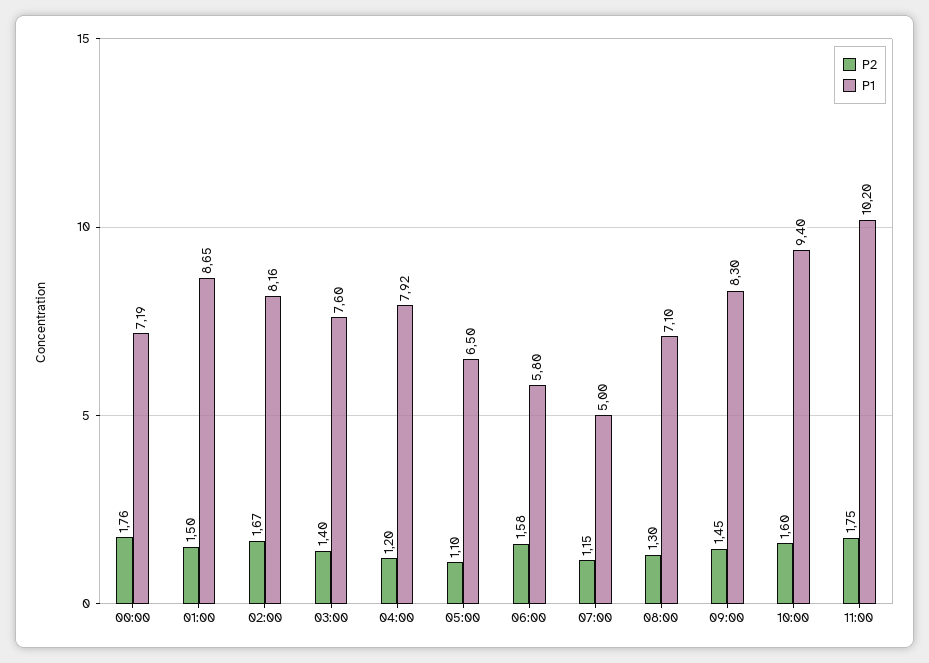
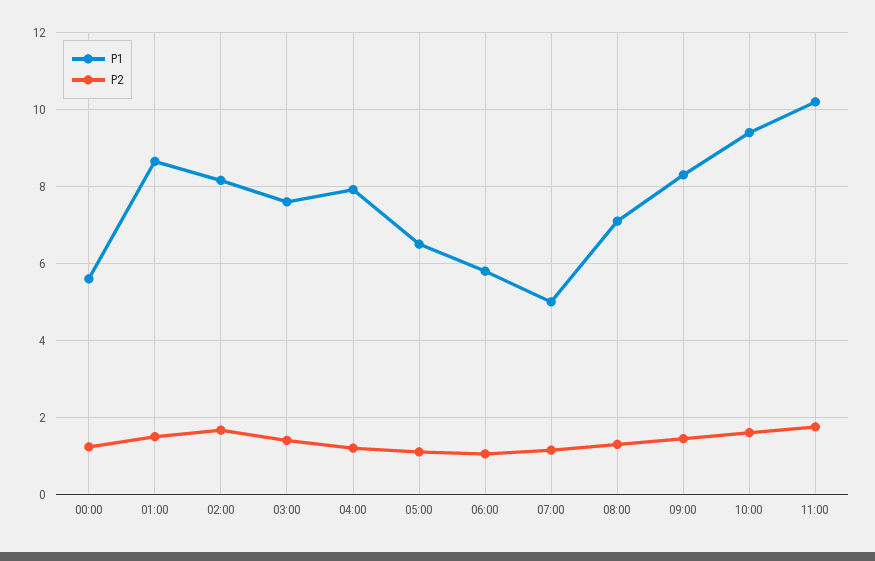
  {
    "P2": {
-     "00:00": 1.76,
+     "00:00": 1.2,
      "01:00": 1.5,
      "02:00": 1.67,
      "03:00": 1.4,
      "04:00": 1.2,
      "05:00": 1.1,
-     "06:00": 1.58,
+     "06:00": 1,
      "07:00": 1.15,
      "08:00": 1.3,
      "09:00": 1.45,
      "10:00": 1.6,
      "11:00": 1.75
    },
    "P1": {
-     "00:00": 7.19,
+     "00:00": 5.6,
      "01:00": 8.65,
      "02:00": 8.16,
      "03:00": 7.6,
      "04:00": 7.92,
      "05:00": 6.5,
      "06:00": 5.8,
      "07:00": 5,
      "08:00": 7.1,
      "09:00": 8.3,
      "10:00": 9.4,
      "11:00": 10.2
    }
  }

